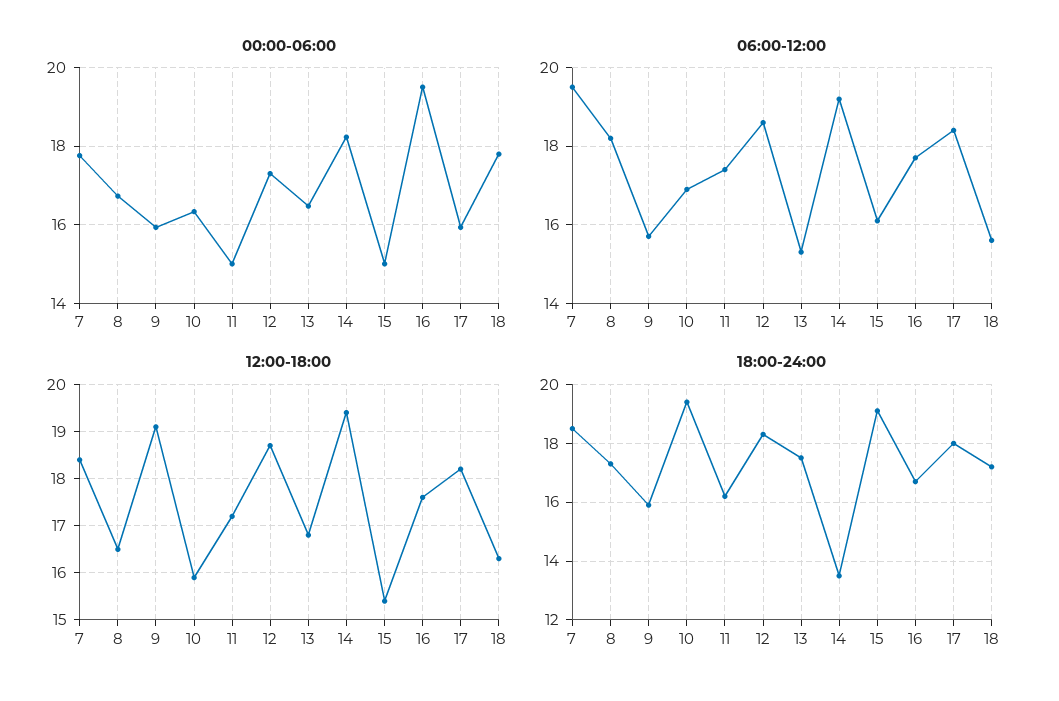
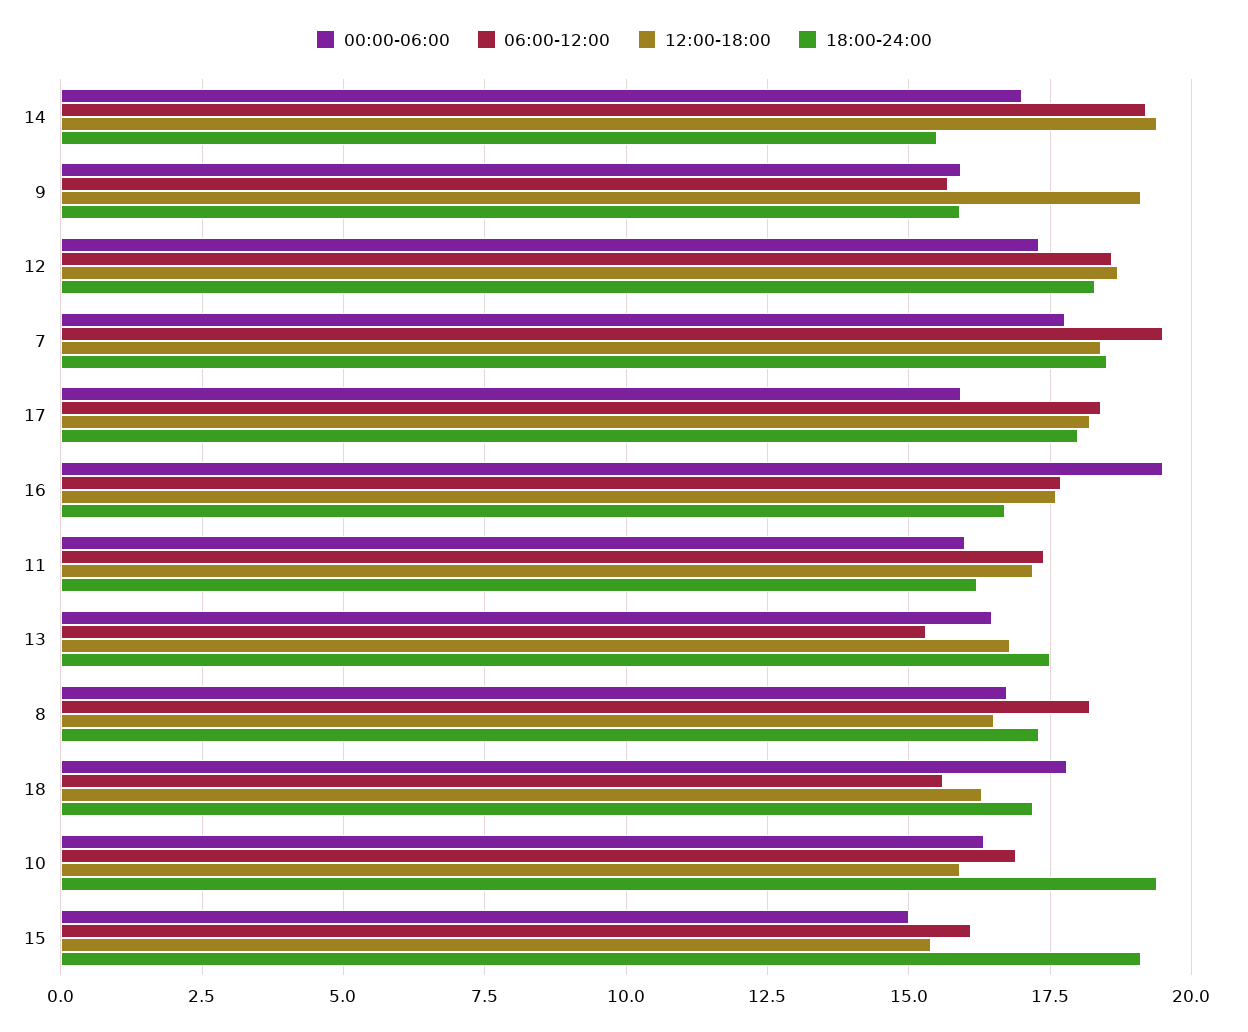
  {
    "00:00-06:00": {
      "7": 17.8,
      "8": 16.8,
      "9": 16,
      "10": 16.4,
-     "11": 15,
+     "11": 16,
      "12": 17.4,
      "13": 16.4,
-     "14": 18.2,
+     "14": 17,
      "15": 15,
      "16": 19.6,
      "17": 16,
      "18": 17.8
    },
    "06:00-12:00": {
      "7": 19.5,
      "8": 18.25,
      "9": 15.75,
      "10": 17,
      "11": 17.5,
      "12": 18.5,
      "13": 15.25,
      "14": 19.25,
      "15": 16,
      "16": 17.75,
      "17": 18.5,
      "18": 15.5
    },
    "12:00-18:00": {
      "7": 18.5,
      "8": 16.5,
      "9": 19,
      "10": 16,
      "11": 17.25,
      "12": 18.75,
      "13": 16.75,
      "14": 19.5,
      "15": 15.5,
      "16": 17.5,
      "17": 18.25,
      "18": 16.25
    },
    "18:00-24:00": {
      "7": 18.5,
      "8": 17.25,
      "9": 16,
      "10": 19.5,
      "11": 16.25,
      "12": 18.25,
      "13": 17.5,
-     "14": 13.5,
+     "14": 15.5,
      "15": 19,
      "16": 16.75,
      "17": 18,
      "18": 17.25
    }
  }

